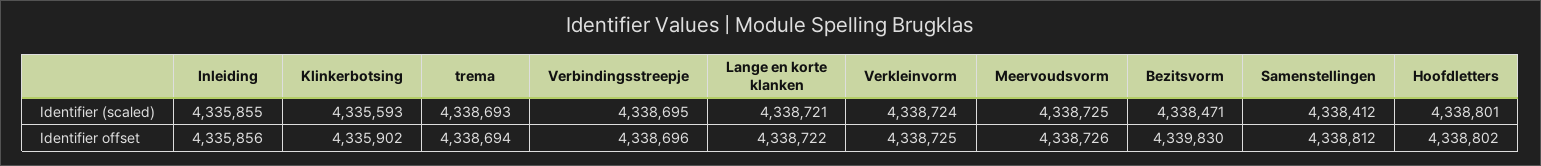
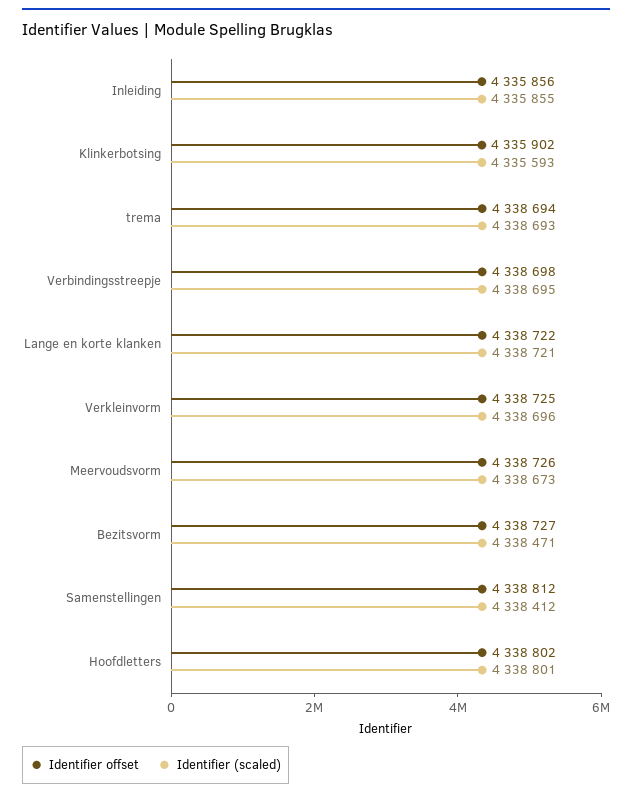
  {
    "Identifier (scaled)": {
      "Inleiding": 4335855,
      "Klinkerbotsing": 4335593,
      "trema": 4338693,
      "Verbindingsstreepje": 4338695,
      "Lange en korte klanken": 4338721,
-     "Verkleinvorm": 4338724,
+     "Verkleinvorm": 4338696,
-     "Meervoudsvorm": 4338725,
+     "Meervoudsvorm": 4338673,
      "Bezitsvorm": 4338471,
      "Samenstellingen": 4338412,
      "Hoofdletters": 4338801
    },
    "Identifier offset": {
      "Inleiding": 4335856,
      "Klinkerbotsing": 4335902,
      "trema": 4338694,
-     "Verbindingsstreepje": 4338696,
+     "Verbindingsstreepje": 4338698,
      "Lange en korte klanken": 4338722,
      "Verkleinvorm": 4338725,
      "Meervoudsvorm": 4338726,
-     "Bezitsvorm": 4339830,
+     "Bezitsvorm": 4338727,
      "Samenstellingen": 4338812,
      "Hoofdletters": 4338802
    }
  }

